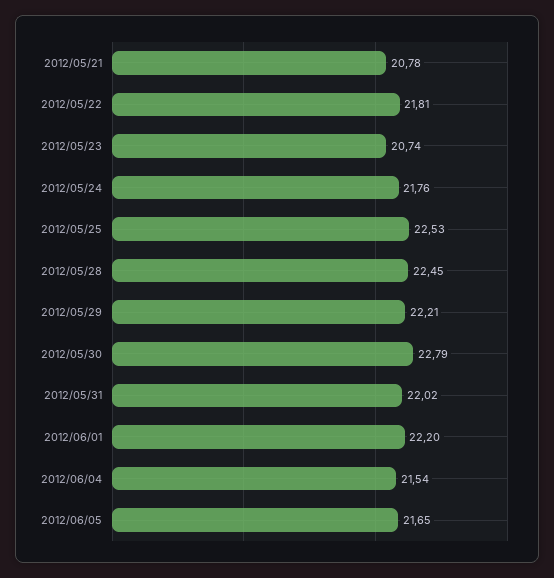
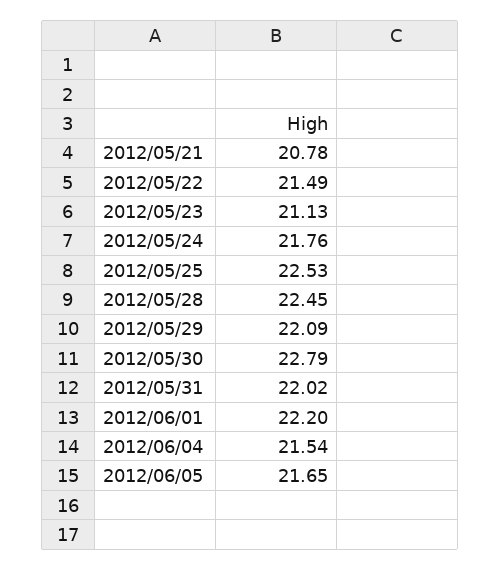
  {
    "2012/05/21": 20.78,
-   "2012/05/22": 21.81,
+   "2012/05/22": 21.49,
-   "2012/05/23": 20.74,
+   "2012/05/23": 21.13,
    "2012/05/24": 21.76,
    "2012/05/25": 22.53,
    "2012/05/28": 22.45,
-   "2012/05/29": 22.21,
+   "2012/05/29": 22.09,
    "2012/05/30": 22.79,
    "2012/05/31": 22.02,
    "2012/06/01": 22.2,
    "2012/06/04": 21.54,
    "2012/06/05": 21.65
  }

